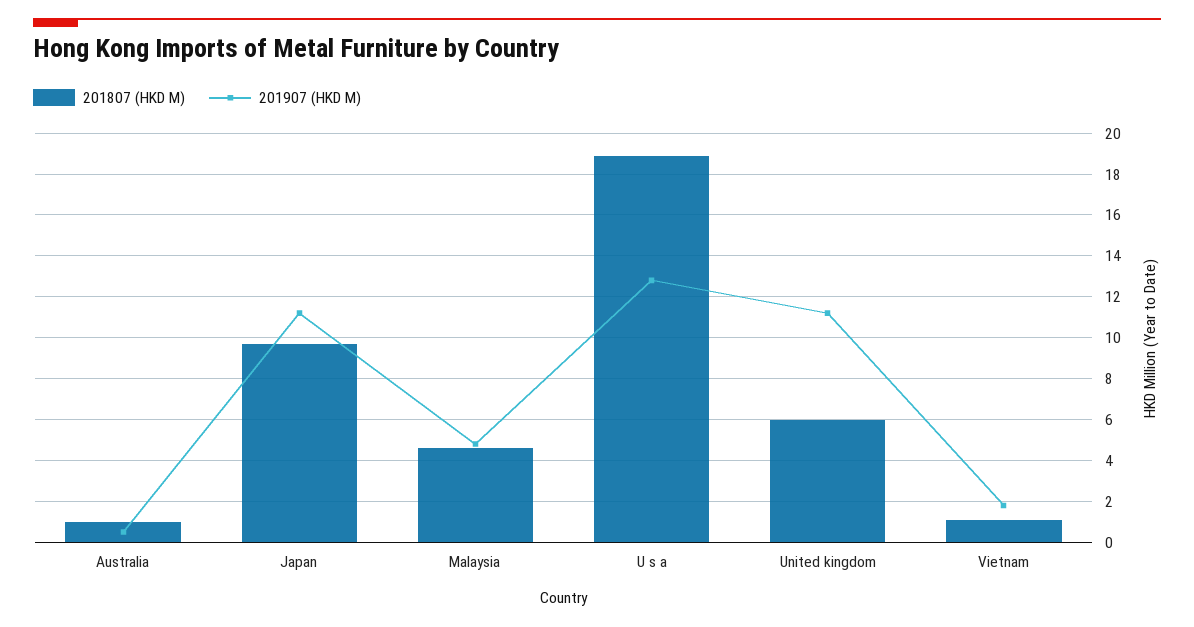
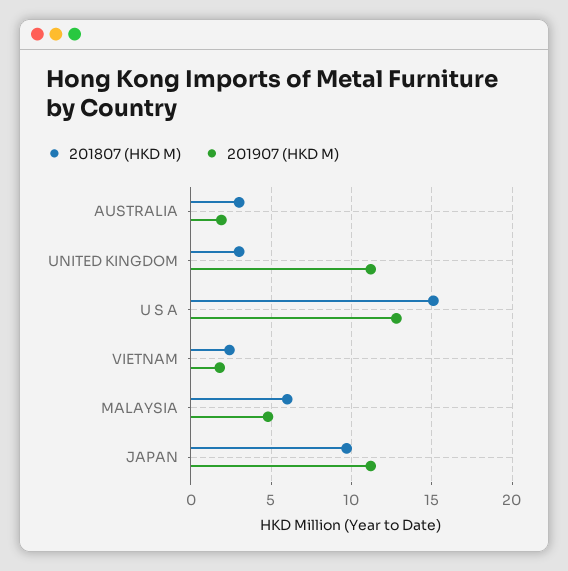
  {
    "201807 (HKD M)": {
-     "Australia": 1,
+     "Australia": 3,
      "Japan": 9.5,
-     "Malaysia": 4.5,
+     "Malaysia": 6,
-     "U s a": 19,
+     "U s a": 15,
-     "United kingdom": 6,
+     "United kingdom": 3,
-     "Vietnam": 1
+     "Vietnam": 2.5
    },
    "201907 (HKD M)": {
-     "Australia": 0.5,
+     "Australia": 2,
      "Japan": 11,
      "Malaysia": 5,
      "U s a": 13,
      "United kingdom": 11,
      "Vietnam": 2
    }
  }

